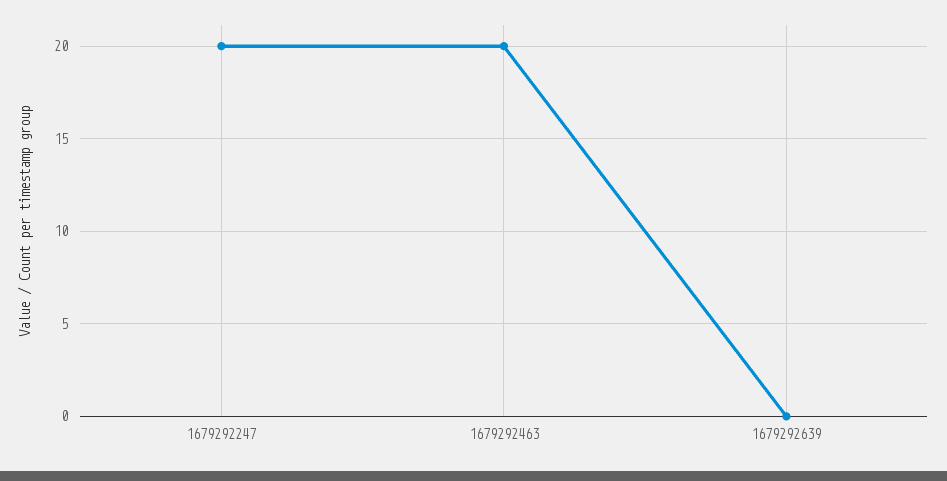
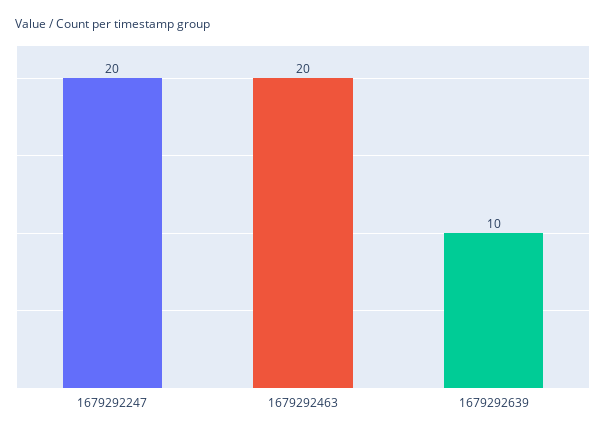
  {
    "1679292247": 20,
    "1679292463": 20,
-   "1679292639": 0
+   "1679292639": 10
  }

